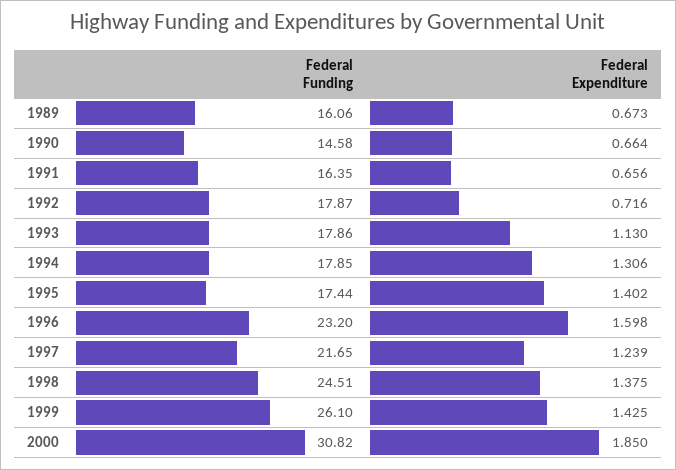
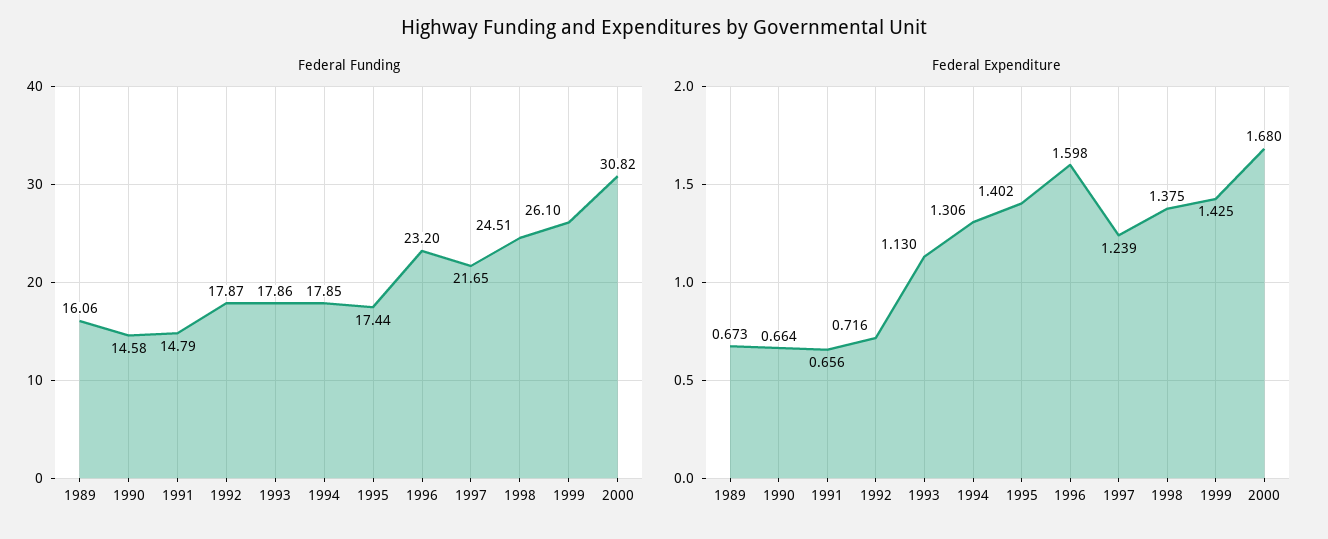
  {
    "Federal Funding": {
      "1989": 16.06,
      "1990": 14.58,
-     "1991": 16.35,
+     "1991": 14.79,
      "1992": 17.87,
      "1993": 17.86,
      "1994": 17.85,
      "1995": 17.44,
      "1996": 23.2,
      "1997": 21.65,
      "1998": 24.51,
      "1999": 26.1,
      "2000": 30.82
    },
    "Federal Expenditure": {
      "1989": 0.673,
      "1990": 0.664,
      "1991": 0.656,
      "1992": 0.716,
      "1993": 1.13,
      "1994": 1.306,
      "1995": 1.402,
      "1996": 1.598,
      "1997": 1.239,
      "1998": 1.375,
      "1999": 1.425,
-     "2000": 1.85
+     "2000": 1.68
    }
  }

